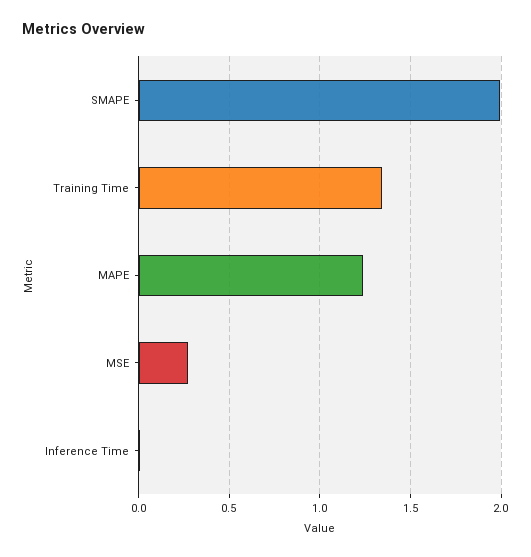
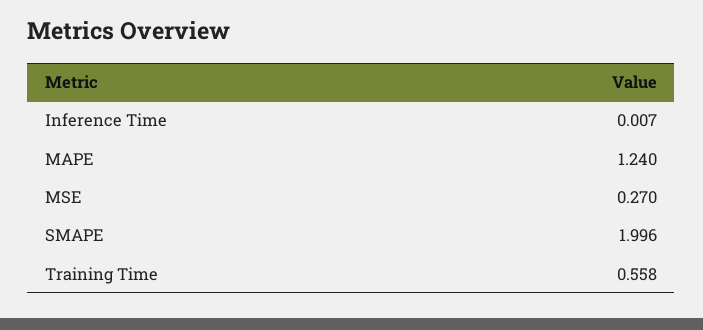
  {
    "SMAPE": 1.996,
-   "Training Time": 1.35,
+   "Training Time": 0.558,
    "MAPE": 1.24,
    "MSE": 0.27,
    "Inference Time": 0.007
  }

